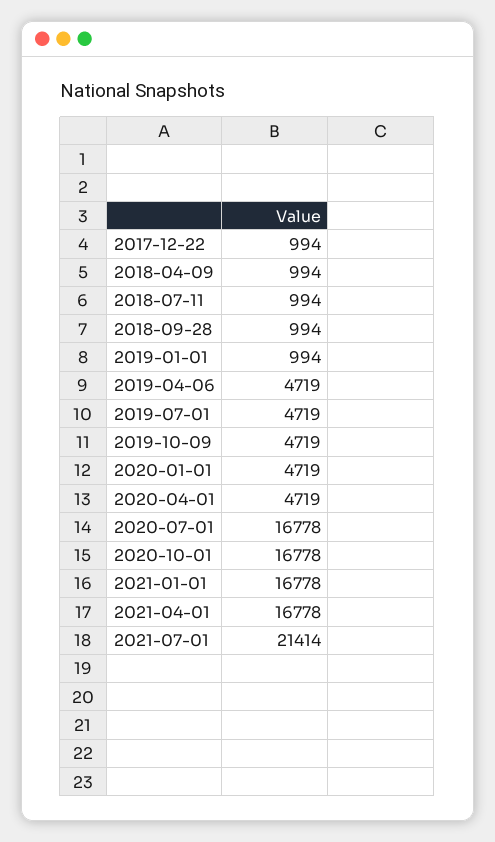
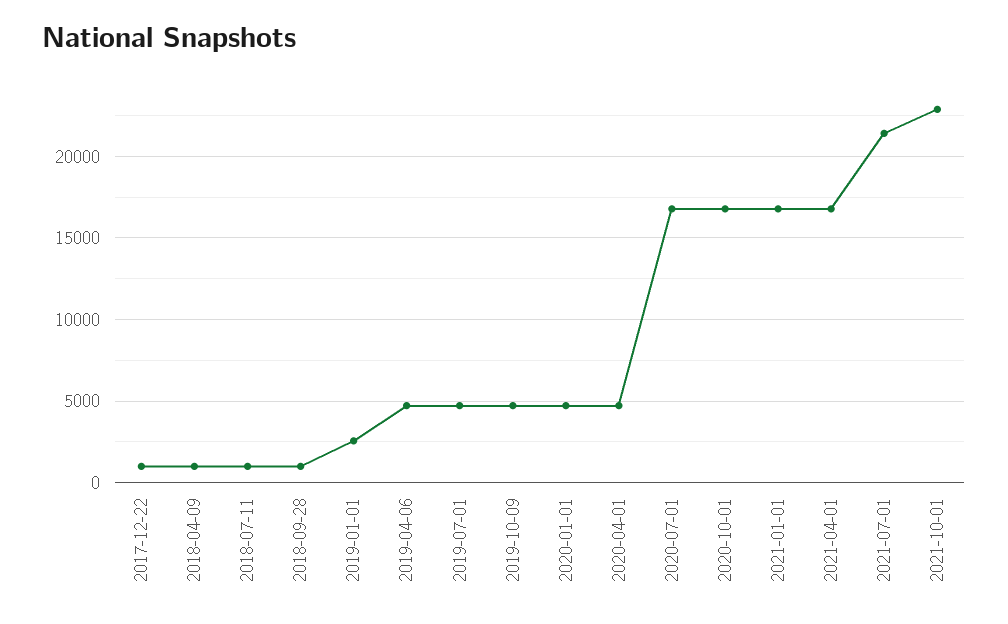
  {
    "2017-12-22": 994,
    "2018-04-09": 994,
    "2018-07-11": 994,
    "2018-09-28": 994,
-   "2019-01-01": 994,
+   "2019-01-01": 2500,
    "2019-04-06": 4719,
    "2019-07-01": 4719,
    "2019-10-09": 4719,
    "2020-01-01": 4719,
    "2020-04-01": 4719,
    "2020-07-01": 16778,
    "2020-10-01": 16778,
    "2021-01-01": 16778,
    "2021-04-01": 16778,
-   "2021-07-01": 21414
+   "2021-07-01": 21414,
+   "2021-10-01": 23000
  }

